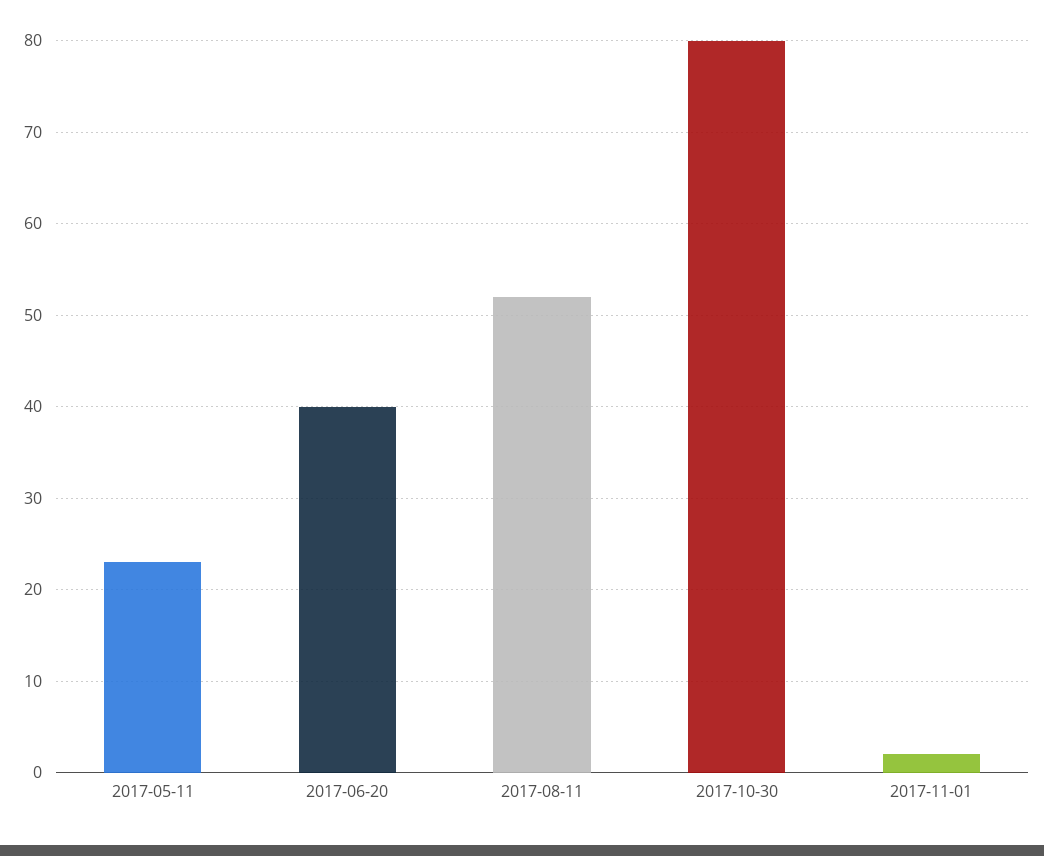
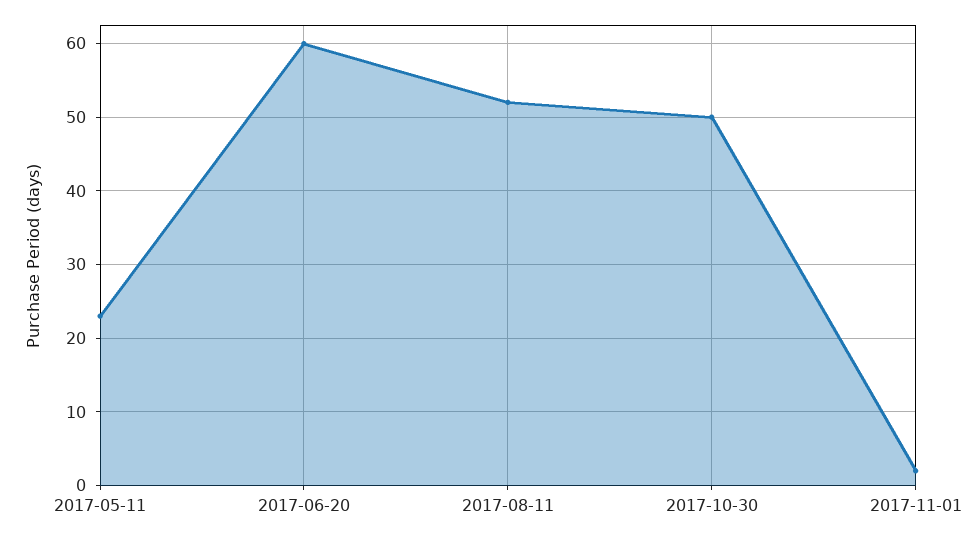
  {
    "2017-05-11": 23,
-   "2017-06-20": 40,
+   "2017-06-20": 60,
    "2017-08-11": 52,
-   "2017-10-30": 80,
+   "2017-10-30": 50,
    "2017-11-01": 2
  }

